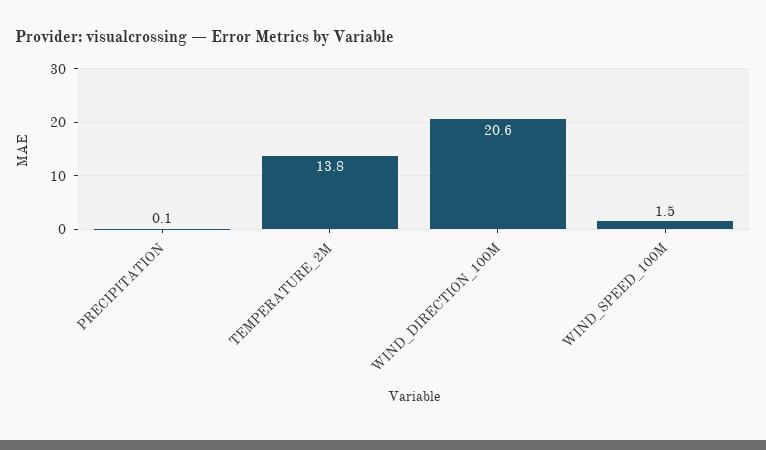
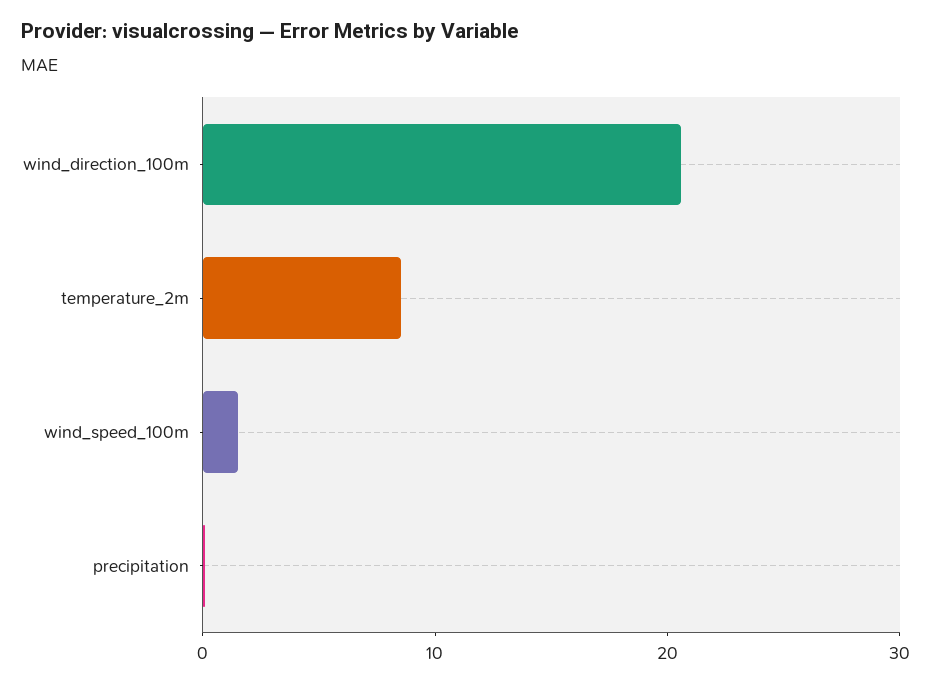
  {
    "PRECIPITATION": 0.1,
-   "TEMPERATURE_2M": 13.8,
+   "TEMPERATURE_2M": 8,
    "WIND_DIRECTION_100M": 20.6,
    "WIND_SPEED_100M": 1.5
  }

